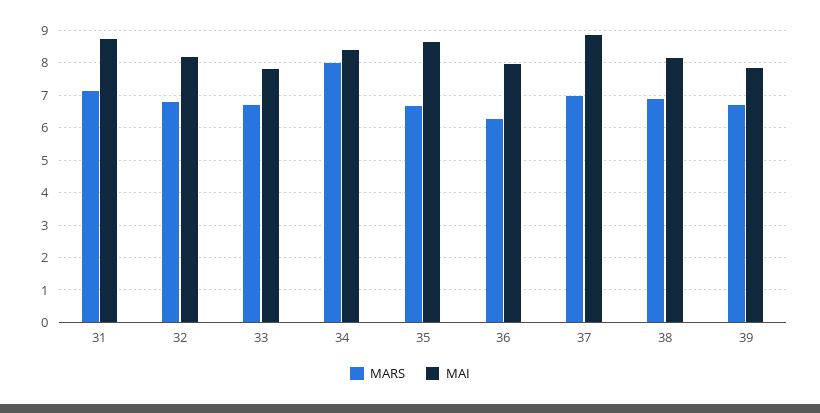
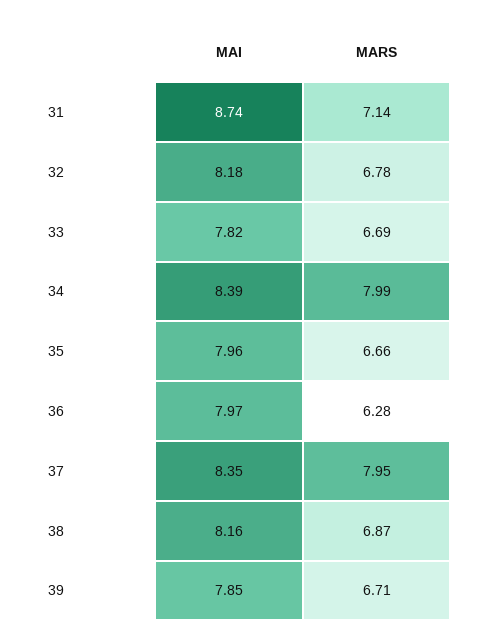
  {
    "MARS": {
      "31": 7.14,
      "32": 6.78,
      "33": 6.69,
      "34": 7.99,
      "35": 6.66,
      "36": 6.28,
-     "37": 7,
+     "37": 7.95,
      "38": 6.87,
      "39": 6.71
    },
    "MAI": {
      "31": 8.74,
      "32": 8.18,
      "33": 7.82,
      "34": 8.39,
-     "35": 8.6,
+     "35": 7.96,
      "36": 7.97,
-     "37": 8.8,
+     "37": 8.35,
      "38": 8.16,
      "39": 7.85
    }
  }

